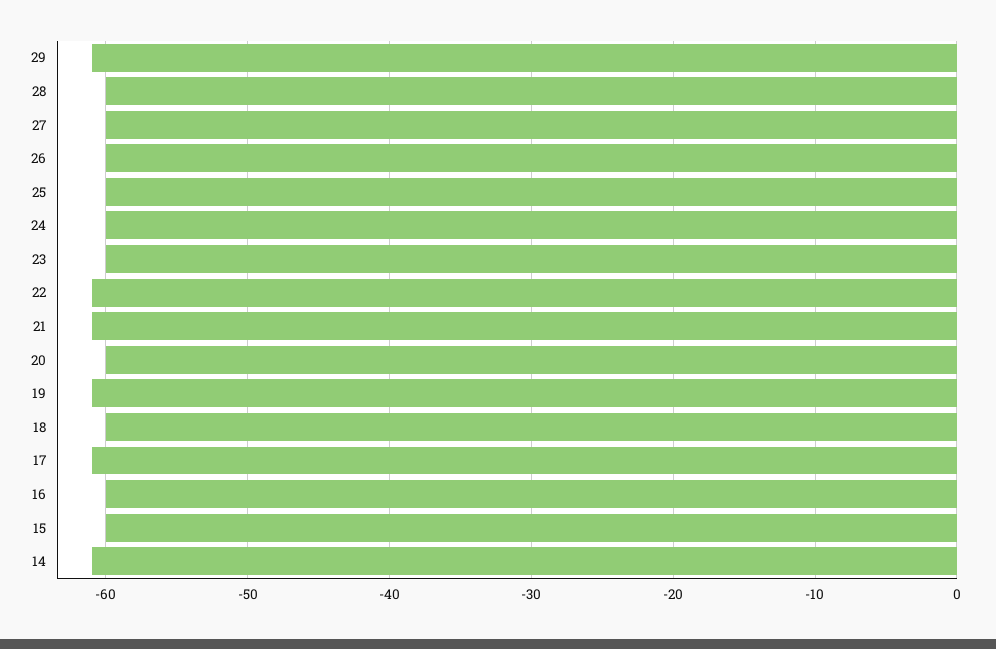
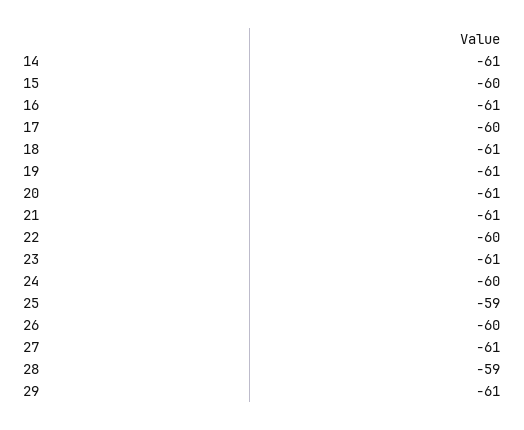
  {
    "29": -61,
-   "28": -60,
+   "28": -59,
-   "27": -60,
+   "27": -61,
    "26": -60,
-   "25": -60,
+   "25": -59,
    "24": -60,
-   "23": -60,
+   "23": -61,
-   "22": -61,
+   "22": -60,
    "21": -61,
-   "20": -60,
+   "20": -61,
    "19": -61,
-   "18": -60,
+   "18": -61,
-   "17": -61,
+   "17": -60,
-   "16": -60,
+   "16": -61,
    "15": -60,
    "14": -61
  }

